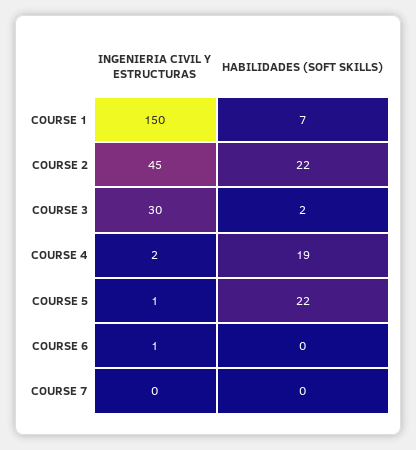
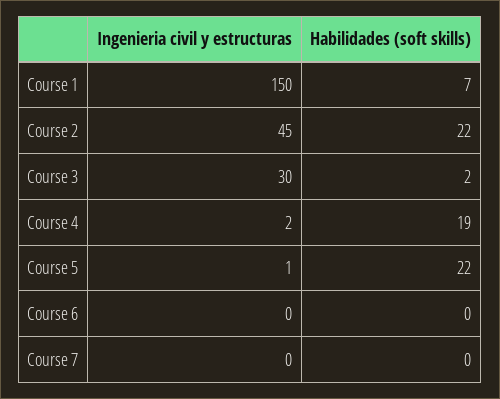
  {
    "INGENIERIA CIVIL Y ESTRUCTURAS": {
      "COURSE 1": 150,
      "COURSE 2": 45,
      "COURSE 3": 30,
      "COURSE 4": 2,
      "COURSE 5": 1,
-     "COURSE 6": 1,
+     "COURSE 6": 0,
      "COURSE 7": 0
    },
    "HABILIDADES (SOFT SKILLS)": {
      "COURSE 1": 7,
      "COURSE 2": 22,
      "COURSE 3": 2,
      "COURSE 4": 19,
      "COURSE 5": 22,
      "COURSE 6": 0,
      "COURSE 7": 0
    }
  }

